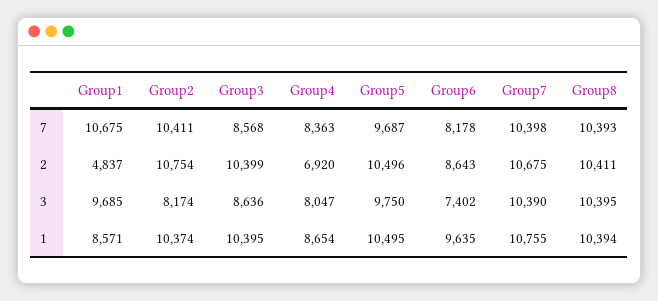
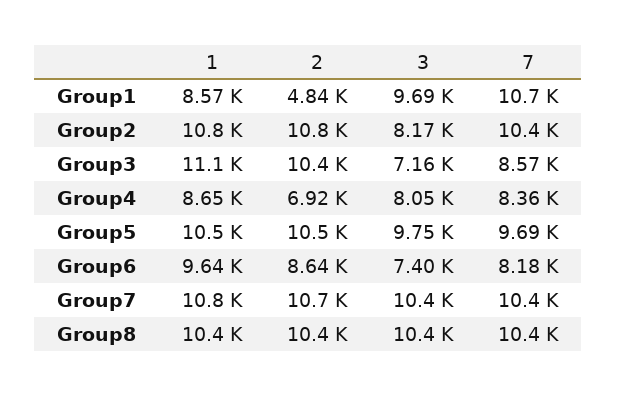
  {
    "Group1": {
      "7": 10675,
      "2": 4837,
      "3": 9685,
      "1": 8571
    },
    "Group2": {
      "7": 10411,
      "2": 10754,
      "3": 8174,
-     "1": 10374
+     "1": 10800
    },
    "Group3": {
      "7": 8568,
      "2": 10399,
-     "3": 8636,
+     "3": 7160,
-     "1": 10395
+     "1": 11100
    },
    "Group4": {
      "7": 8363,
      "2": 6920,
      "3": 8047,
      "1": 8654
    },
    "Group5": {
      "7": 9687,
      "2": 10496,
      "3": 9750,
      "1": 10495
    },
    "Group6": {
      "7": 8178,
      "2": 8643,
      "3": 7402,
      "1": 9635
    },
    "Group7": {
      "7": 10398,
      "2": 10675,
      "3": 10390,
      "1": 10755
    },
    "Group8": {
      "7": 10393,
      "2": 10411,
      "3": 10395,
      "1": 10394
    }
  }

